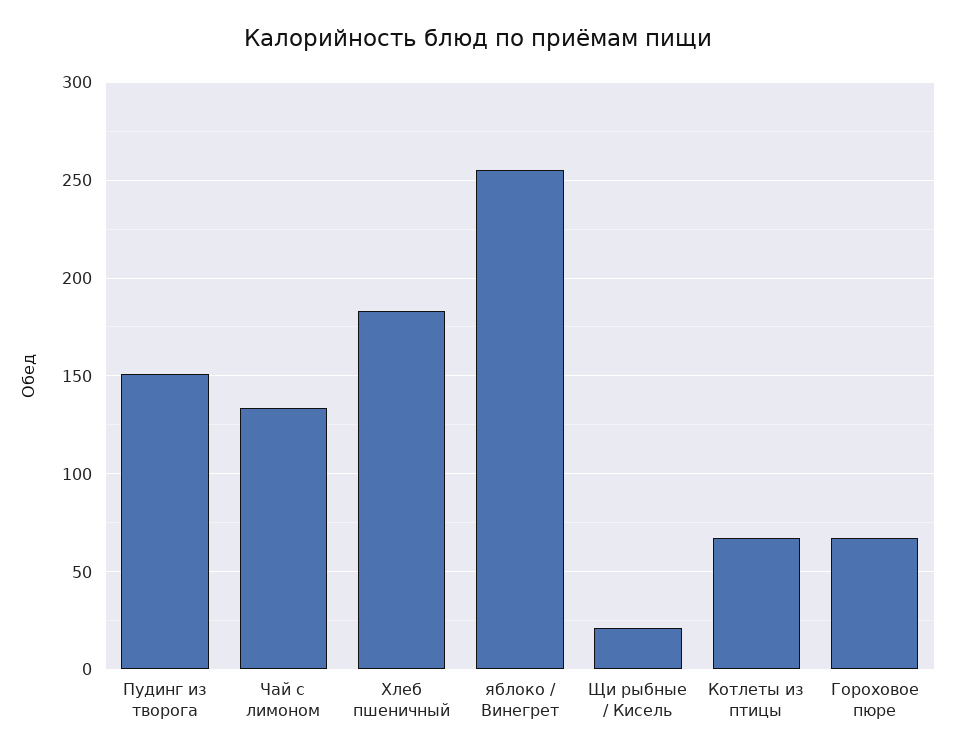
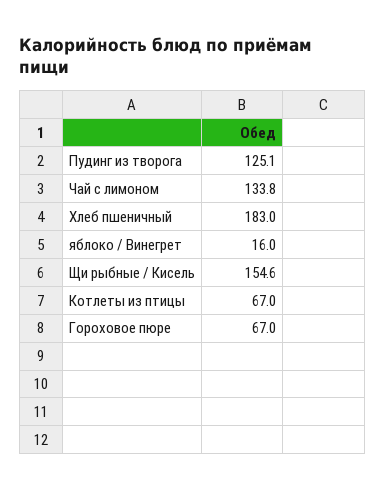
  {
-   "Пудинг из творога": 150,
+   "Пудинг из творога": 125.1,
    "Чай с лимоном": 133.8,
    "Хлеб пшеничный": 183,
-   "яблоко / Винегрет": 255,
+   "яблоко / Винегрет": 16,
-   "Щи рыбные / Кисель": 20,
+   "Щи рыбные / Кисель": 154.6,
    "Котлеты из птицы": 67,
    "Гороховое пюре": 67
  }

